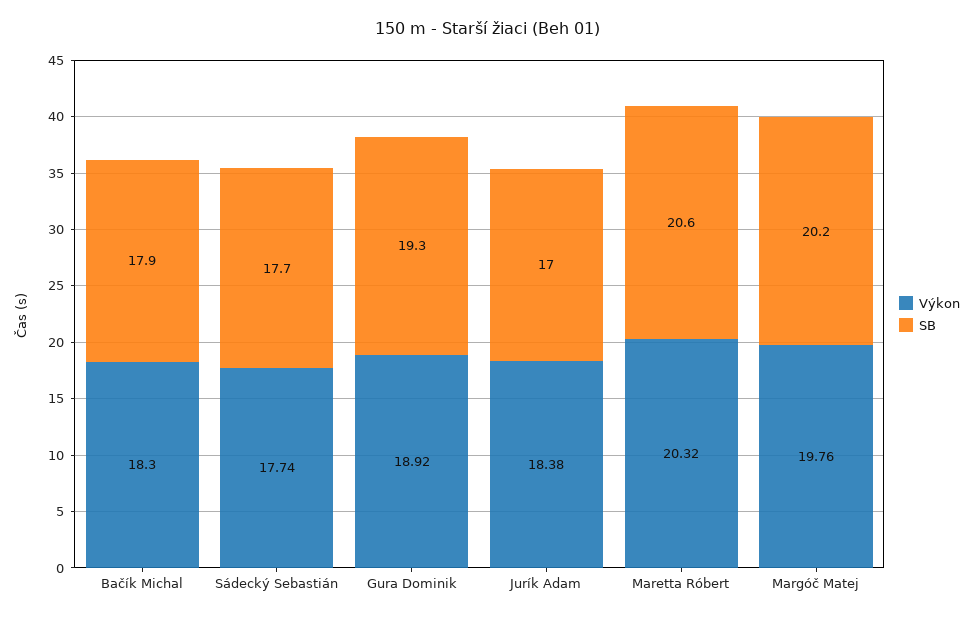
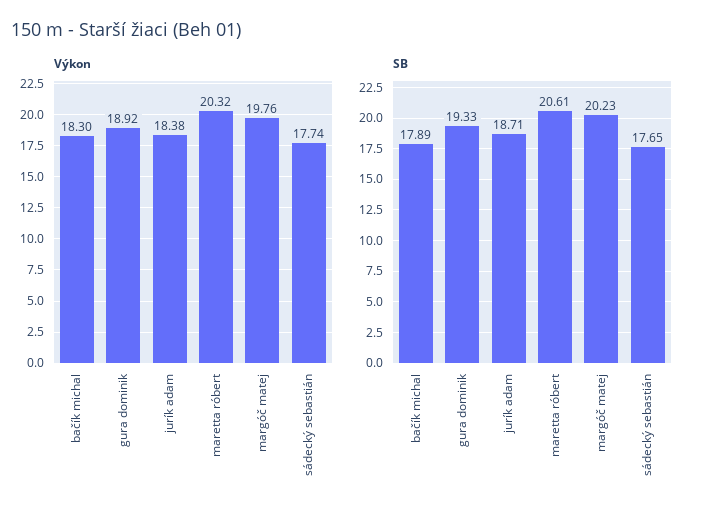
  {
    "Výkon": {
      "Bačík Michal": 18.3,
      "Sádecký Sebastián": 17.74,
      "Gura Dominik": 18.92,
      "Jurík Adam": 18.38,
      "Maretta Róbert": 20.32,
      "Margóč Matej": 19.76
    },
    "SB": {
      "Bačík Michal": 17.89,
      "Sádecký Sebastián": 17.65,
      "Gura Dominik": 19.33,
-     "Jurík Adam": 17,
+     "Jurík Adam": 18.71,
      "Maretta Róbert": 20.61,
      "Margóč Matej": 20.23
    }
  }

